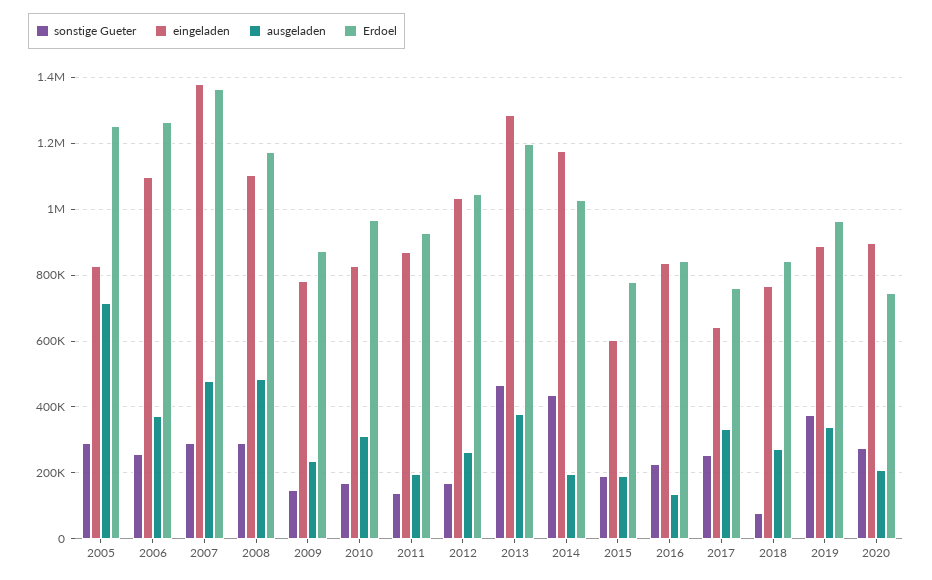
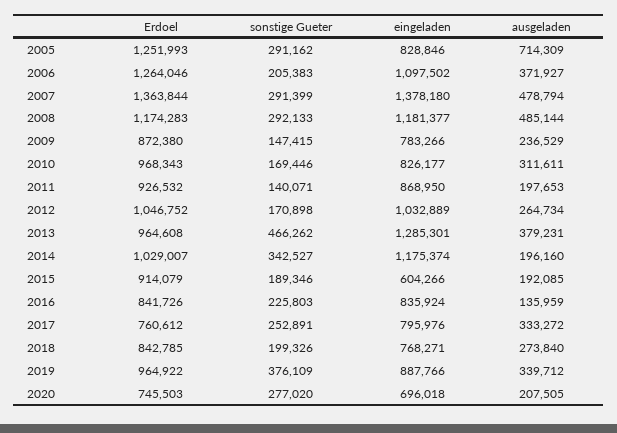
  {
    "sonstige Gueter": {
      "2005": 291162,
-     "2006": 260000,
+     "2006": 205383,
      "2007": 291399,
      "2008": 292133,
      "2009": 147415,
      "2010": 169446,
      "2011": 140071,
      "2012": 170898,
      "2013": 466262,
-     "2014": 440000,
+     "2014": 342527,
      "2015": 189346,
      "2016": 225803,
      "2017": 252891,
-     "2018": 80000,
+     "2018": 199326,
      "2019": 376109,
      "2020": 277020
    },
    "eingeladen": {
      "2005": 828846,
      "2006": 1097502,
      "2007": 1378180,
-     "2008": 1100000,
+     "2008": 1181377,
      "2009": 783266,
      "2010": 826177,
      "2011": 868950,
      "2012": 1032889,
      "2013": 1285301,
      "2014": 1175374,
      "2015": 604266,
      "2016": 835924,
-     "2017": 640000,
+     "2017": 795976,
      "2018": 768271,
      "2019": 887766,
-     "2020": 900000
+     "2020": 696018
    },
    "ausgeladen": {
      "2005": 714309,
      "2006": 371927,
      "2007": 478794,
      "2008": 485144,
      "2009": 236529,
      "2010": 311611,
      "2011": 197653,
      "2012": 264734,
      "2013": 379231,
      "2014": 196160,
      "2015": 192085,
      "2016": 135959,
      "2017": 333272,
      "2018": 273840,
      "2019": 339712,
      "2020": 207505
    },
    "Erdoel": {
      "2005": 1251993,
      "2006": 1264046,
      "2007": 1363844,
      "2008": 1174283,
      "2009": 872380,
      "2010": 968343,
      "2011": 926532,
      "2012": 1046752,
-     "2013": 1200000,
+     "2013": 964608,
      "2014": 1029007,
-     "2015": 780000,
+     "2015": 914079,
      "2016": 841726,
      "2017": 760612,
      "2018": 842785,
      "2019": 964922,
      "2020": 745503
    }
  }

